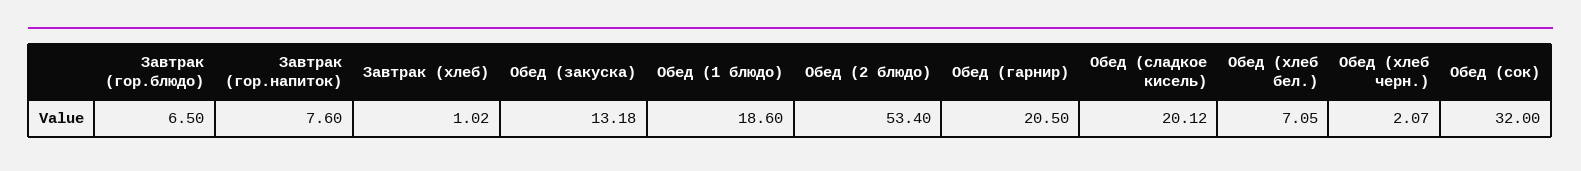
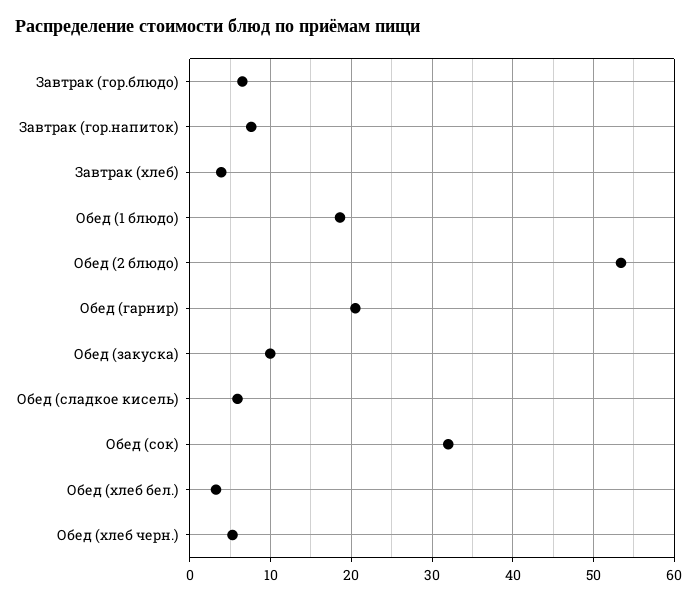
  {
    "Завтрак (гор.блюдо)": 6.5,
    "Завтрак (гор.напиток)": 7.6,
-   "Завтрак (хлеб)": 1.02,
+   "Завтрак (хлеб)": 4,
-   "Обед (закуска)": 13.18,
+   "Обед (закуска)": 10,
    "Обед (1 блюдо)": 18.6,
    "Обед (2 блюдо)": 53.4,
    "Обед (гарнир)": 20.5,
-   "Обед (сладкое кисель)": 20.12,
+   "Обед (сладкое кисель)": 6,
-   "Обед (хлеб бел.)": 7.05,
+   "Обед (хлеб бел.)": 3,
-   "Обед (хлеб черн.)": 2.07,
+   "Обед (хлеб черн.)": 5,
    "Обед (сок)": 32
  }

